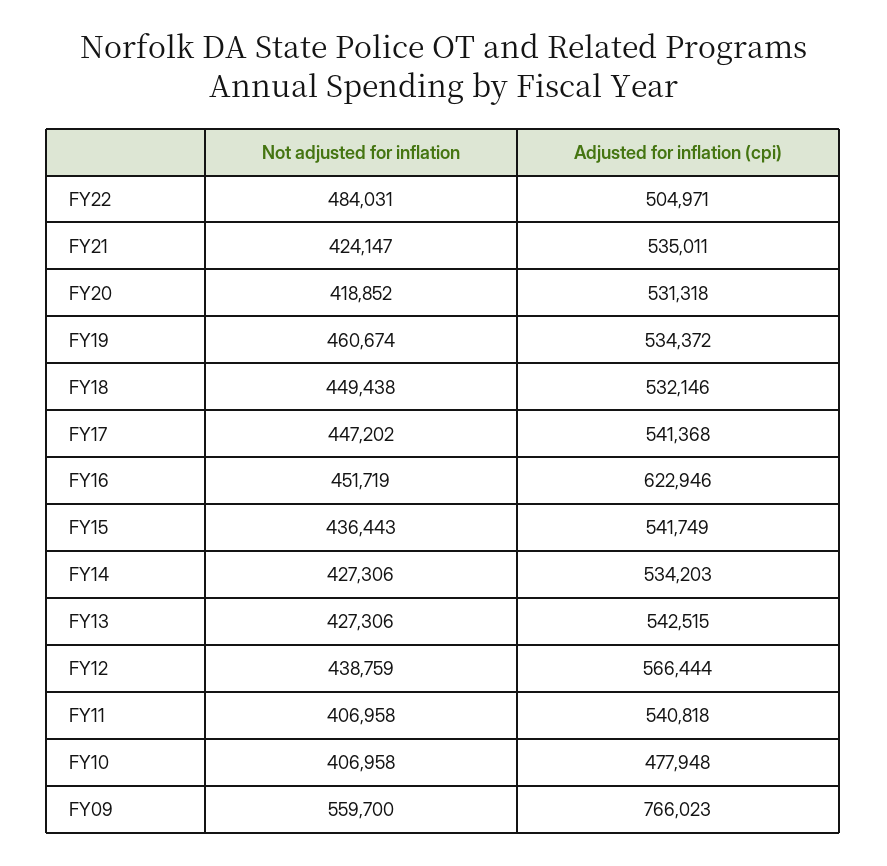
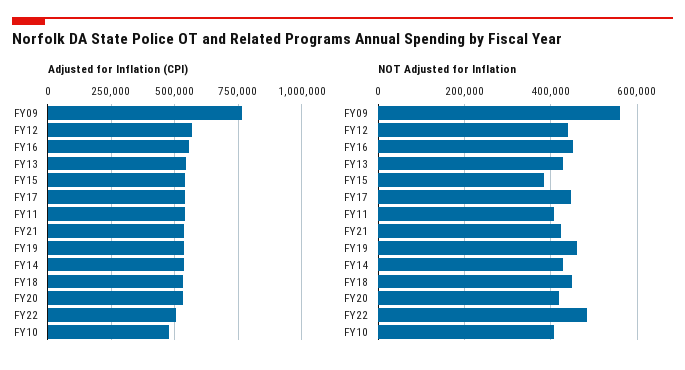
  {
    "Not adjusted for inflation": {
      "FY22": 484031,
      "FY21": 424147,
      "FY20": 418852,
      "FY19": 460674,
      "FY18": 449438,
      "FY17": 447202,
      "FY16": 451719,
-     "FY15": 436443,
+     "FY15": 380000,
      "FY14": 427306,
      "FY13": 427306,
      "FY12": 438759,
      "FY11": 406958,
      "FY10": 406958,
      "FY09": 559700
    },
    "Adjusted for inflation (cpi)": {
      "FY22": 504971,
      "FY21": 535011,
      "FY20": 531318,
      "FY19": 534372,
      "FY18": 532146,
      "FY17": 541368,
-     "FY16": 622946,
+     "FY16": 550000,
      "FY15": 541749,
      "FY14": 534203,
      "FY13": 542515,
      "FY12": 566444,
      "FY11": 540818,
      "FY10": 477948,
      "FY09": 766023
    }
  }

